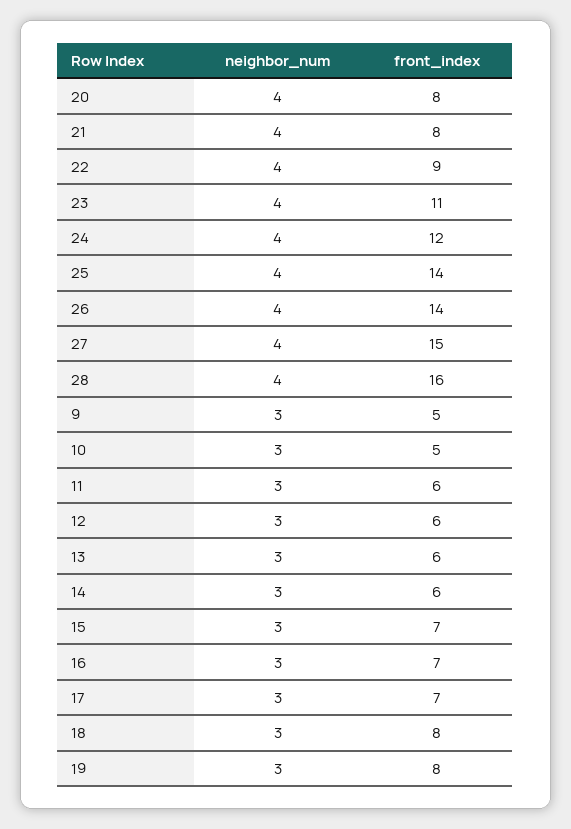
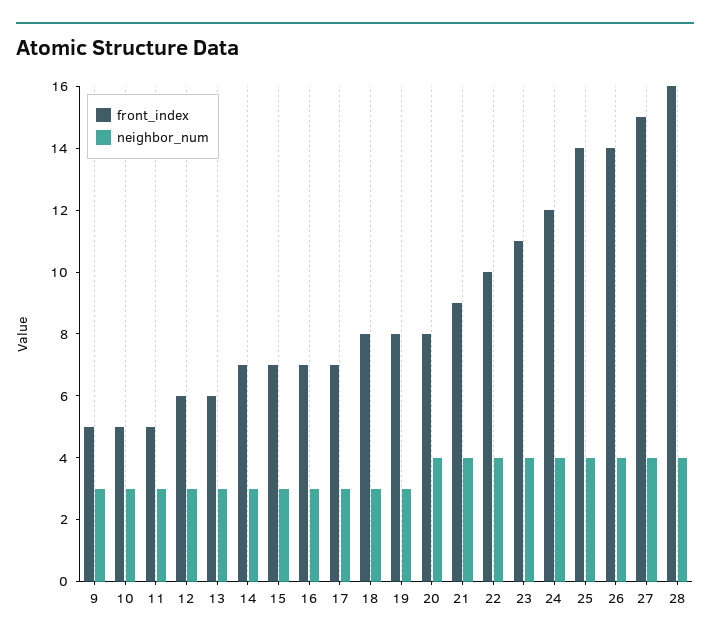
  {
    "neighbor_num": {
      "20": 4,
      "21": 4,
      "22": 4,
      "23": 4,
      "24": 4,
      "25": 4,
      "26": 4,
      "27": 4,
      "28": 4,
      "9": 3,
      "10": 3,
      "11": 3,
      "12": 3,
      "13": 3,
      "14": 3,
      "15": 3,
      "16": 3,
      "17": 3,
      "18": 3,
      "19": 3
    },
    "front_index": {
      "20": 8,
-     "21": 8,
+     "21": 9,
-     "22": 9,
+     "22": 10,
      "23": 11,
      "24": 12,
      "25": 14,
      "26": 14,
      "27": 15,
      "28": 16,
      "9": 5,
      "10": 5,
-     "11": 6,
+     "11": 5,
      "12": 6,
      "13": 6,
-     "14": 6,
+     "14": 7,
      "15": 7,
      "16": 7,
      "17": 7,
      "18": 8,
      "19": 8
    }
  }

